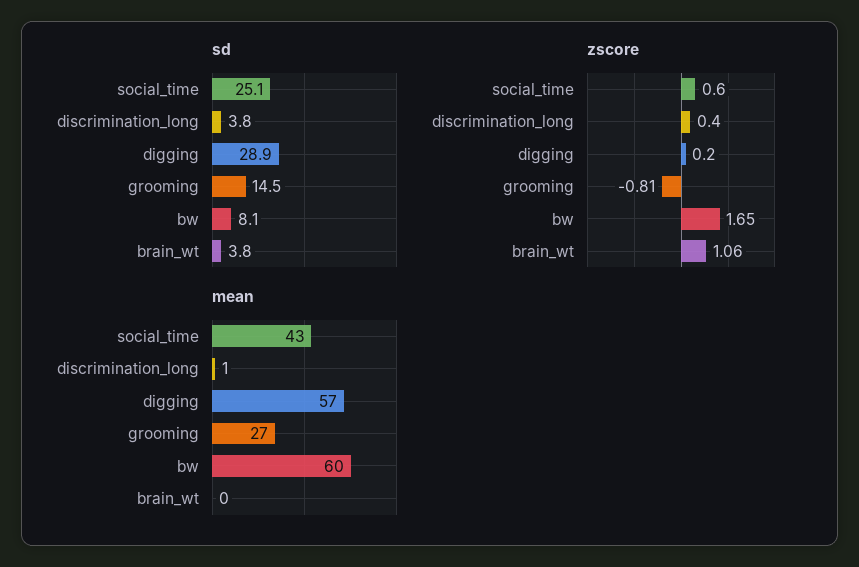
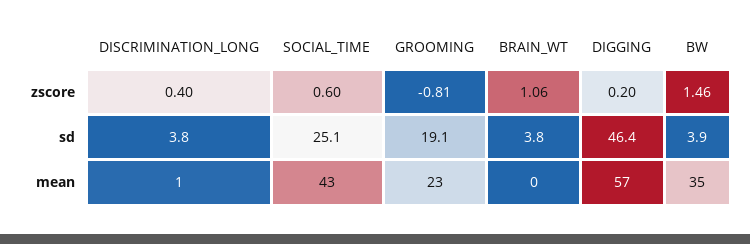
  {
    "sd": {
      "social_time": 25.1,
      "discrimination_long": 3.8,
-     "digging": 28.9,
+     "digging": 46.4,
-     "grooming": 14.5,
+     "grooming": 19.1,
-     "bw": 8.1,
+     "bw": 3.9,
      "brain_wt": 3.8
    },
    "zscore": {
      "social_time": 0.6,
      "discrimination_long": 0.4,
      "digging": 0.2,
      "grooming": -0.81,
-     "bw": 1.65,
+     "bw": 1.46,
      "brain_wt": 1.06
    },
    "mean": {
      "social_time": 43,
      "discrimination_long": 1,
      "digging": 57,
-     "grooming": 27,
+     "grooming": 23,
-     "bw": 60,
+     "bw": 35,
      "brain_wt": 0
    }
  }

